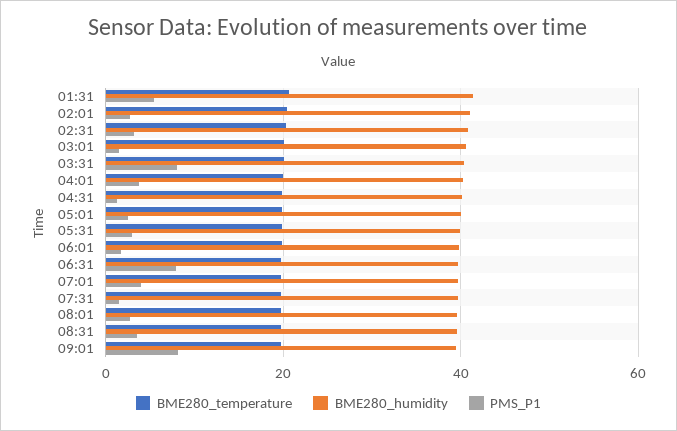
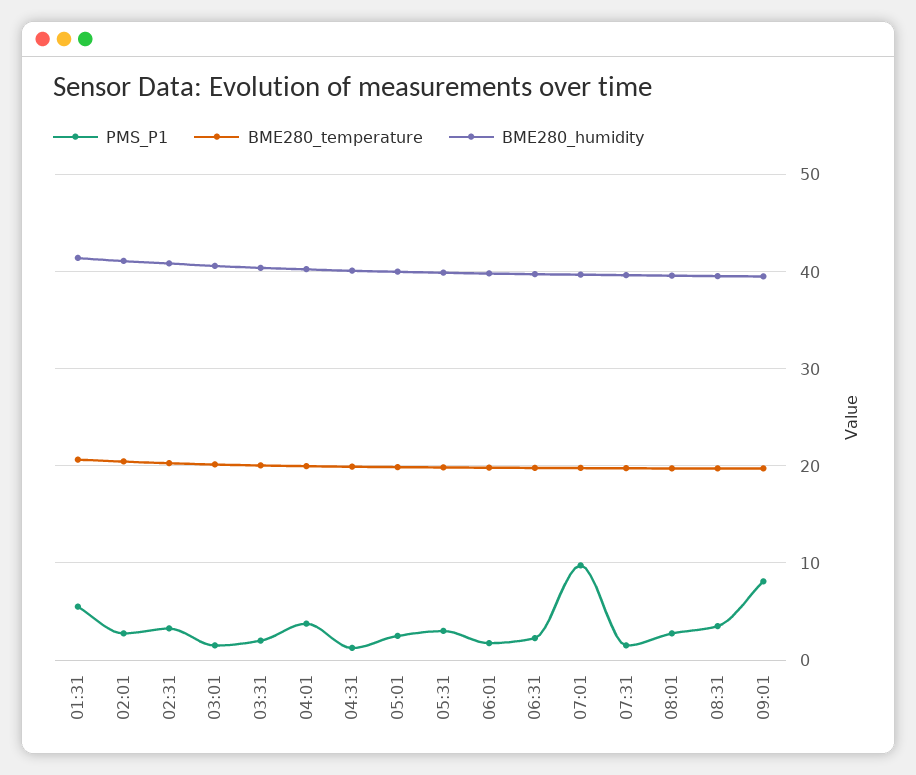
  {
    "BME280_temperature": {
      "01:31": 21,
      "02:01": 20,
      "02:31": 20,
      "03:01": 20,
      "03:31": 20,
      "04:01": 20,
      "04:31": 20,
      "05:01": 20,
      "05:31": 20,
      "06:01": 20,
      "06:31": 20,
      "07:01": 20,
      "07:31": 20,
      "08:01": 20,
      "08:31": 20,
      "09:01": 20
    },
    "BME280_humidity": {
      "01:31": 41,
      "02:01": 41,
      "02:31": 41,
      "03:01": 41,
      "03:31": 40,
      "04:01": 40,
      "04:31": 40,
      "05:01": 40,
      "05:31": 40,
      "06:01": 40,
      "06:31": 40,
      "07:01": 40,
      "07:31": 40,
      "08:01": 40,
      "08:31": 40,
      "09:01": 40
    },
    "PMS_P1": {
      "01:31": 6,
      "02:01": 3,
      "02:31": 3,
      "03:01": 2,
-     "03:31": 8,
+     "03:31": 2,
      "04:01": 4,
      "04:31": 1,
      "05:01": 3,
      "05:31": 3,
      "06:01": 2,
-     "06:31": 8,
+     "06:31": 2,
-     "07:01": 4,
+     "07:01": 10,
      "07:31": 2,
      "08:01": 3,
      "08:31": 4,
      "09:01": 8
    }
  }

